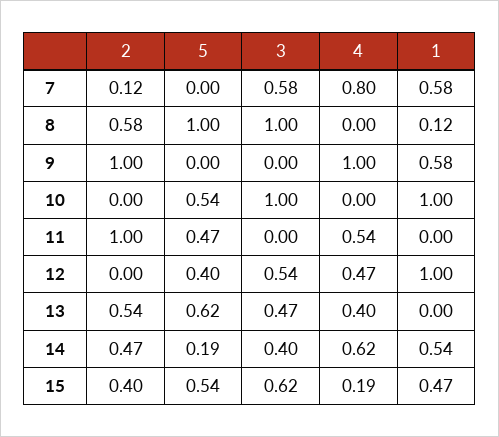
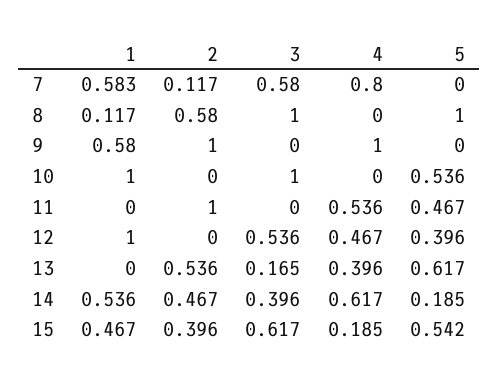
  {
    "2": {
      "7": 0.117,
      "8": 0.58,
      "9": 1,
      "10": 0,
      "11": 1,
      "12": 0,
      "13": 0.536,
      "14": 0.467,
      "15": 0.396
    },
    "5": {
      "7": 0,
      "8": 1,
      "9": 0,
      "10": 0.536,
      "11": 0.467,
      "12": 0.396,
      "13": 0.617,
      "14": 0.185,
      "15": 0.542
    },
    "3": {
      "7": 0.58,
      "8": 1,
      "9": 0,
      "10": 1,
      "11": 0,
      "12": 0.536,
-     "13": 0.47,
+     "13": 0.165,
      "14": 0.396,
      "15": 0.617
    },
    "4": {
      "7": 0.8,
      "8": 0,
      "9": 1,
      "10": 0,
      "11": 0.536,
      "12": 0.467,
      "13": 0.396,
      "14": 0.617,
      "15": 0.185
    },
    "1": {
      "7": 0.583,
      "8": 0.117,
      "9": 0.58,
      "10": 1,
      "11": 0,
      "12": 1,
      "13": 0,
      "14": 0.536,
      "15": 0.467
    }
  }

